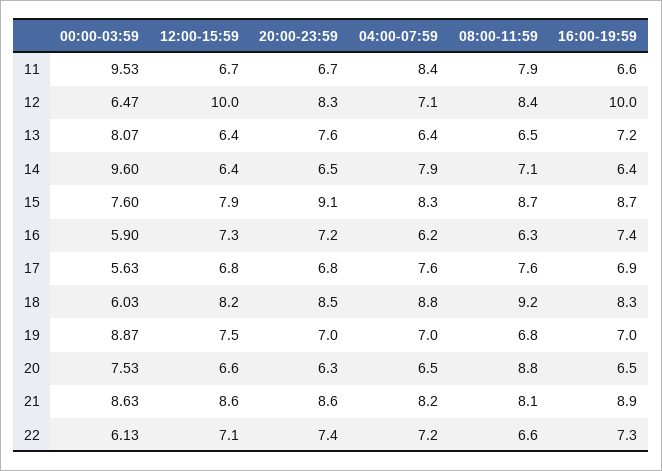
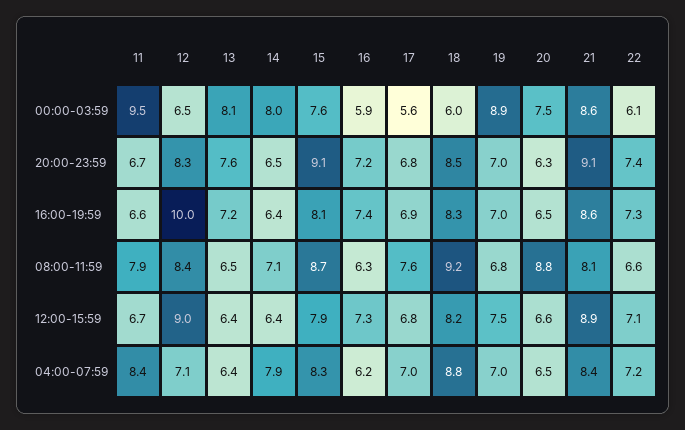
  {
    "00:00-03:59": {
      "11": 9.53,
      "12": 6.47,
      "13": 8.07,
-     "14": 9.6,
+     "14": 8,
      "15": 7.6,
      "16": 5.9,
      "17": 5.63,
      "18": 6.03,
      "19": 8.87,
      "20": 7.53,
      "21": 8.63,
      "22": 6.13
    },
    "12:00-15:59": {
      "11": 6.7,
-     "12": 10,
+     "12": 9,
      "13": 6.4,
      "14": 6.4,
      "15": 7.9,
      "16": 7.3,
      "17": 6.8,
      "18": 8.2,
      "19": 7.5,
      "20": 6.6,
-     "21": 8.6,
+     "21": 8.9,
      "22": 7.1
    },
    "20:00-23:59": {
      "11": 6.7,
      "12": 8.3,
      "13": 7.6,
      "14": 6.5,
      "15": 9.1,
      "16": 7.2,
      "17": 6.8,
      "18": 8.5,
      "19": 7,
      "20": 6.3,
-     "21": 8.6,
+     "21": 9.1,
      "22": 7.4
    },
    "04:00-07:59": {
      "11": 8.4,
      "12": 7.1,
      "13": 6.4,
      "14": 7.9,
      "15": 8.3,
      "16": 6.2,
-     "17": 7.6,
+     "17": 7,
      "18": 8.8,
      "19": 7,
      "20": 6.5,
-     "21": 8.2,
+     "21": 8.4,
      "22": 7.2
    },
    "08:00-11:59": {
      "11": 7.9,
      "12": 8.4,
      "13": 6.5,
      "14": 7.1,
      "15": 8.7,
      "16": 6.3,
      "17": 7.6,
      "18": 9.2,
      "19": 6.8,
      "20": 8.8,
      "21": 8.1,
      "22": 6.6
    },
    "16:00-19:59": {
      "11": 6.6,
      "12": 10,
      "13": 7.2,
      "14": 6.4,
-     "15": 8.7,
+     "15": 8.1,
      "16": 7.4,
      "17": 6.9,
      "18": 8.3,
      "19": 7,
      "20": 6.5,
-     "21": 8.9,
+     "21": 8.6,
      "22": 7.3
    }
  }

